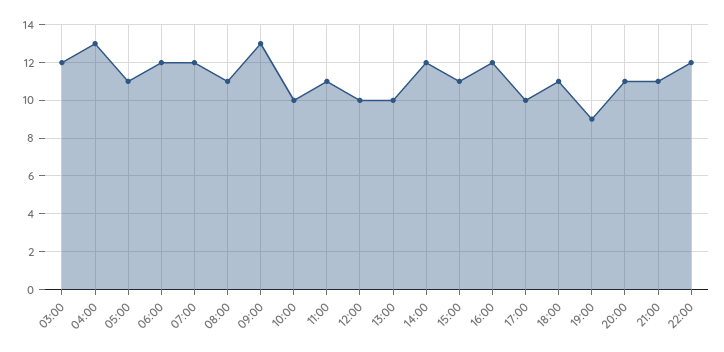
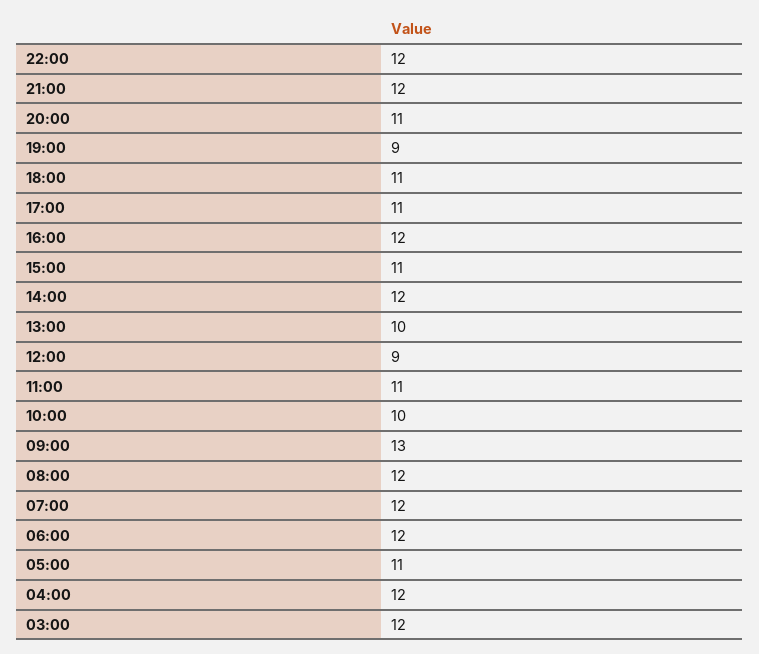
  {
    "03:00": 12,
-   "04:00": 13,
+   "04:00": 12,
    "05:00": 11,
    "06:00": 12,
    "07:00": 12,
-   "08:00": 11,
+   "08:00": 12,
    "09:00": 13,
    "10:00": 10,
    "11:00": 11,
-   "12:00": 10,
+   "12:00": 9,
    "13:00": 10,
    "14:00": 12,
    "15:00": 11,
    "16:00": 12,
-   "17:00": 10,
+   "17:00": 11,
    "18:00": 11,
    "19:00": 9,
    "20:00": 11,
-   "21:00": 11,
+   "21:00": 12,
    "22:00": 12
  }

